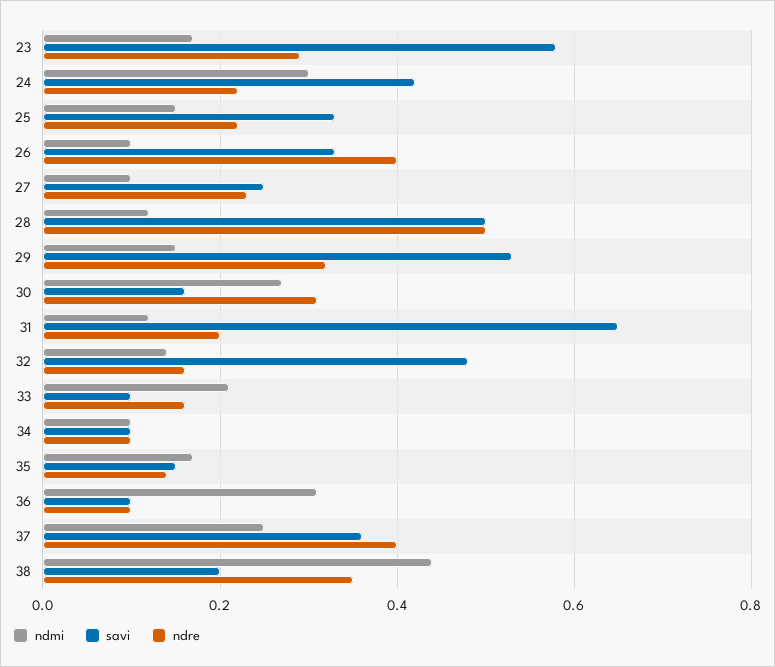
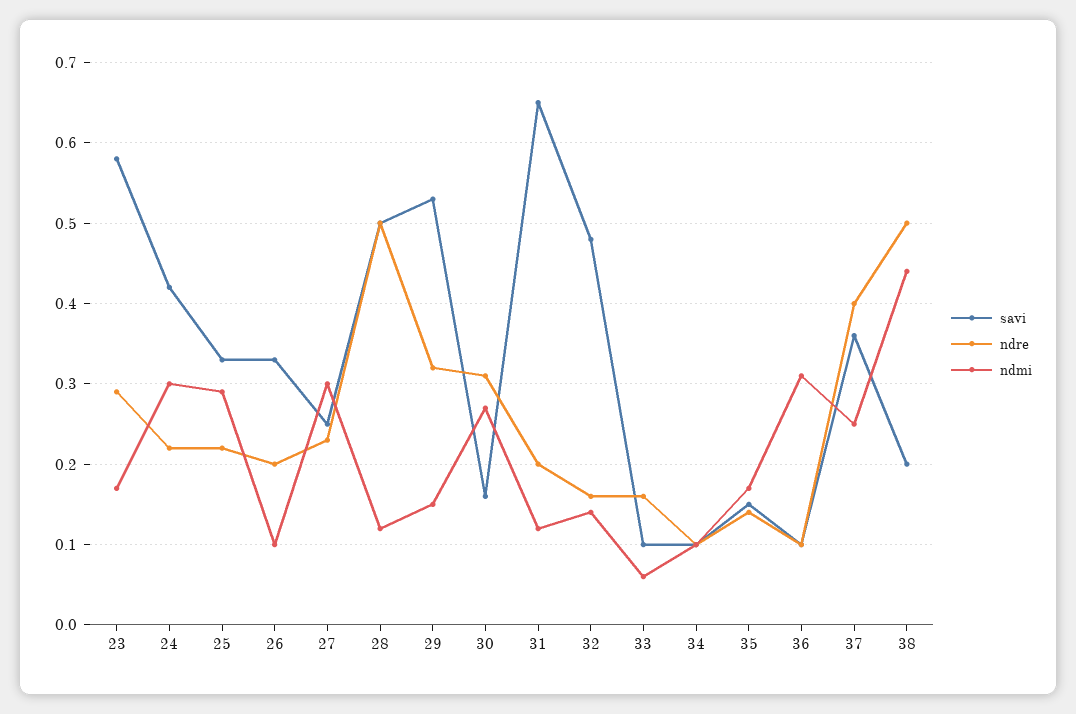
  {
    "ndmi": {
      "23": 0.17,
      "24": 0.3,
-     "25": 0.15,
+     "25": 0.29,
      "26": 0.1,
-     "27": 0.1,
+     "27": 0.3,
      "28": 0.12,
      "29": 0.15,
      "30": 0.27,
      "31": 0.12,
      "32": 0.14,
-     "33": 0.2,
+     "33": 0.06,
      "34": 0.1,
      "35": 0.17,
      "36": 0.31,
      "37": 0.25,
      "38": 0.44
    },
    "savi": {
      "23": 0.58,
      "24": 0.42,
      "25": 0.33,
      "26": 0.33,
      "27": 0.25,
      "28": 0.5,
      "29": 0.53,
      "30": 0.16,
      "31": 0.65,
      "32": 0.48,
      "33": 0.1,
      "34": 0.1,
      "35": 0.15,
      "36": 0.1,
      "37": 0.36,
      "38": 0.2
    },
    "ndre": {
      "23": 0.29,
      "24": 0.22,
      "25": 0.22,
-     "26": 0.4,
+     "26": 0.2,
      "27": 0.23,
      "28": 0.5,
      "29": 0.32,
      "30": 0.31,
      "31": 0.2,
      "32": 0.16,
      "33": 0.16,
      "34": 0.1,
      "35": 0.14,
      "36": 0.1,
      "37": 0.4,
-     "38": 0.35
+     "38": 0.5
    }
  }

